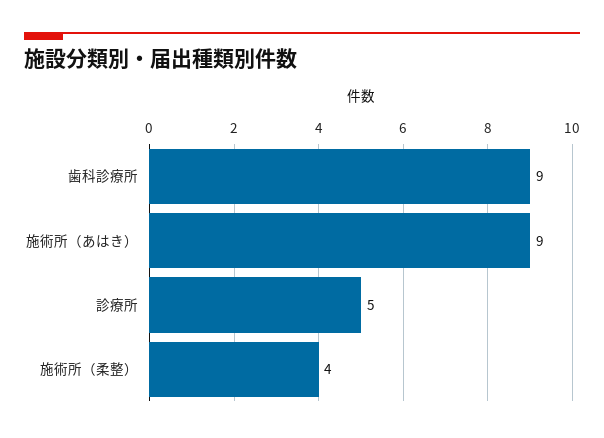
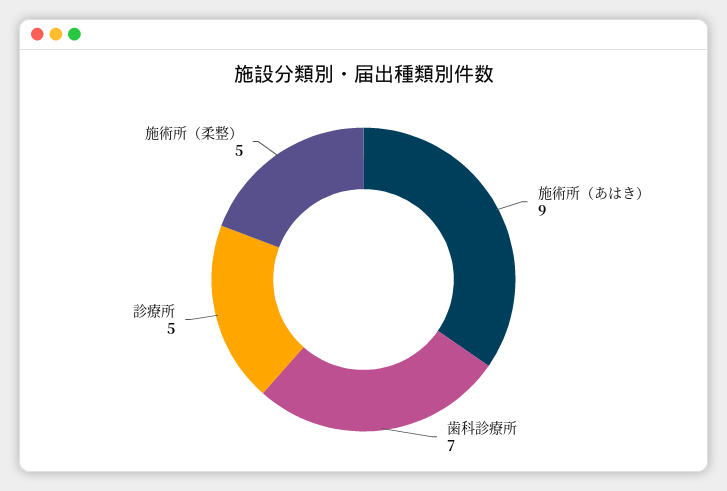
  {
-   "歯科診療所": 9,
+   "歯科診療所": 7,
    "施術所（あはき）": 9,
    "診療所": 5,
-   "施術所（柔整）": 4
+   "施術所（柔整）": 5
  }

